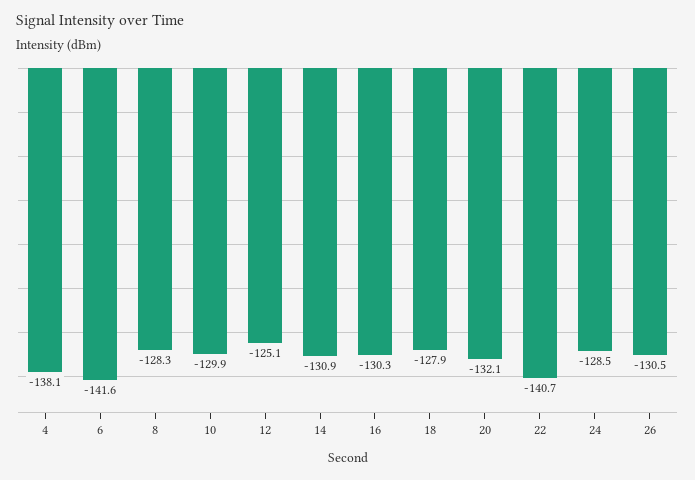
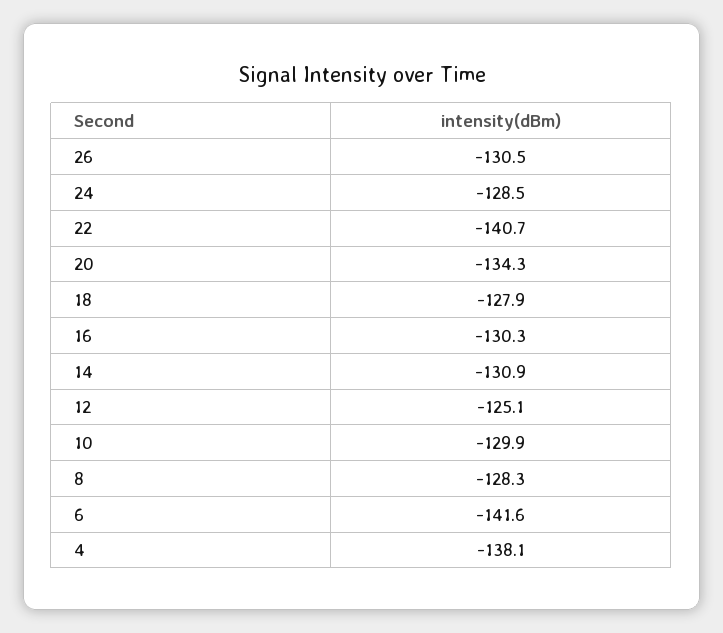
  {
    "4": -138.1,
    "6": -141.6,
    "8": -128.3,
    "10": -129.9,
    "12": -125.1,
    "14": -130.9,
    "16": -130.3,
    "18": -127.9,
-   "20": -132.1,
+   "20": -134.3,
    "22": -140.7,
    "24": -128.5,
    "26": -130.5
  }

